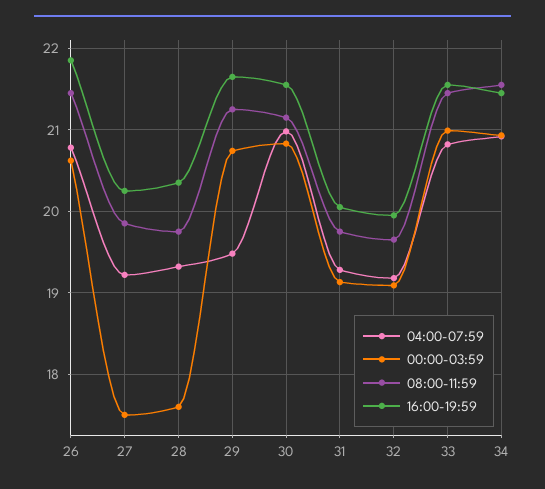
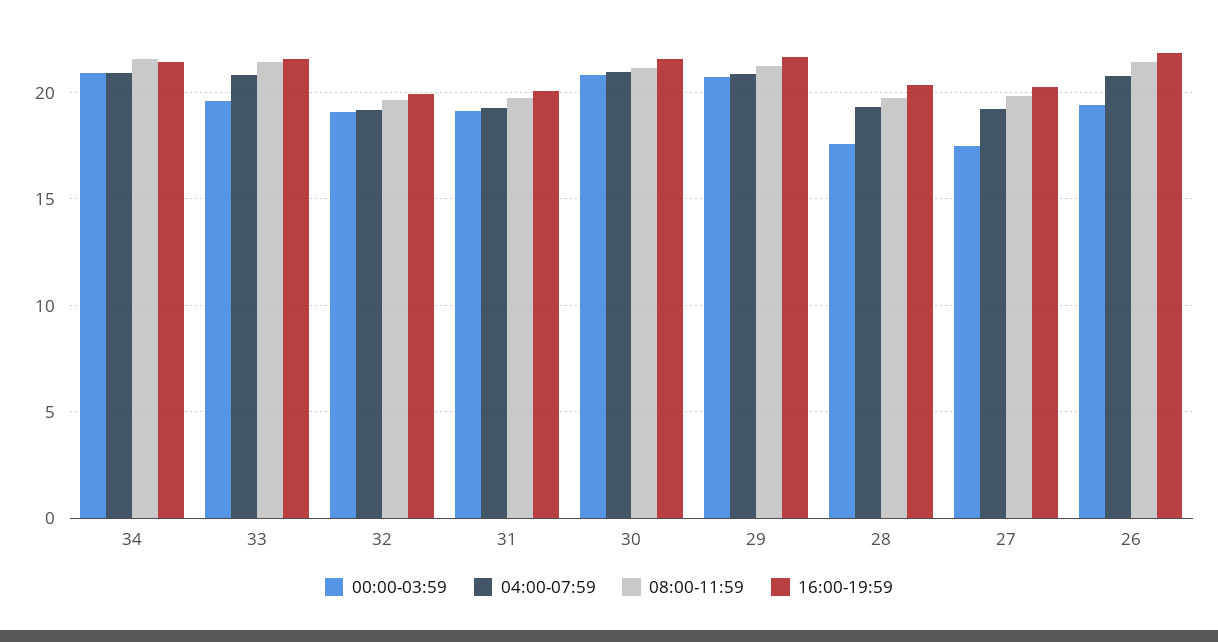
  {
    "04:00-07:59": {
      "26": 20.8,
      "27": 19.2,
      "28": 19.3,
-     "29": 19.5,
+     "29": 21,
      "30": 21,
      "31": 19.3,
      "32": 19.2,
      "33": 20.8,
      "34": 20.9
    },
    "00:00-03:59": {
-     "26": 20.6,
+     "26": 19.5,
      "27": 17.5,
      "28": 17.6,
      "29": 20.7,
      "30": 20.8,
      "31": 19.1,
      "32": 19.1,
-     "33": 21,
+     "33": 19.5,
      "34": 20.9
    },
    "08:00-11:59": {
      "26": 21.5,
      "27": 19.9,
      "28": 19.8,
      "29": 21.3,
      "30": 21.2,
      "31": 19.8,
      "32": 19.7,
      "33": 21.5,
      "34": 21.6
    },
    "16:00-19:59": {
      "26": 21.9,
      "27": 20.3,
      "28": 20.4,
      "29": 21.7,
      "30": 21.6,
      "31": 20.1,
      "32": 20,
      "33": 21.6,
      "34": 21.5
    }
  }

